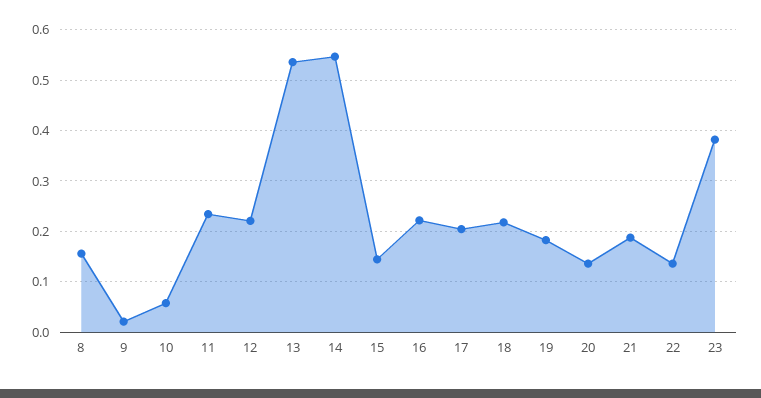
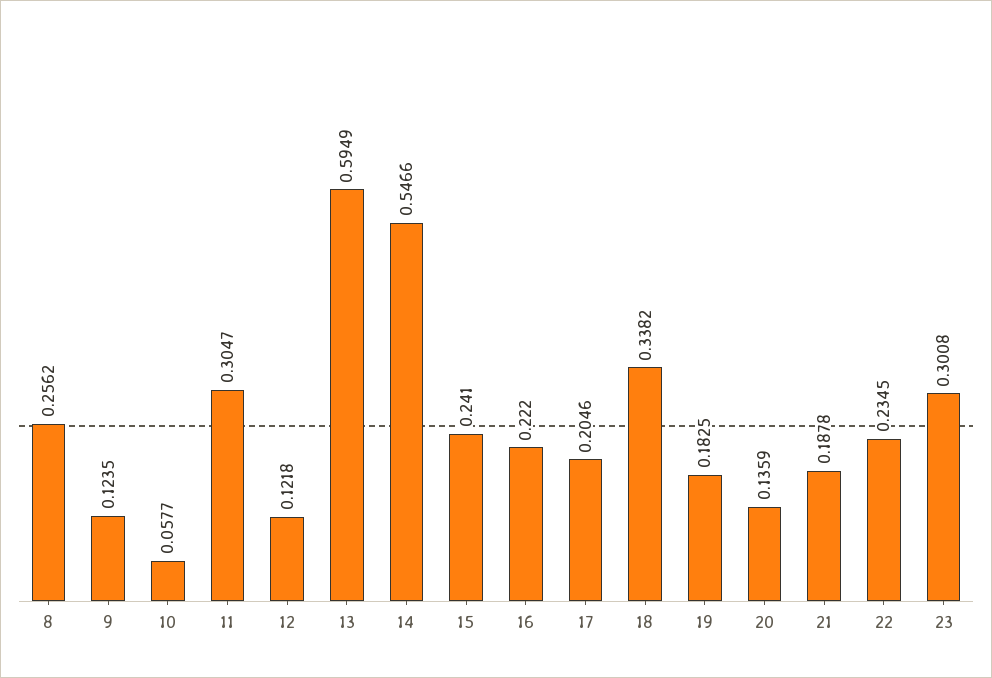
  {
-   "8": 0.16,
+   "8": 0.2562,
-   "9": 0.02,
+   "9": 0.1235,
    "10": 0.0577,
-   "11": 0.24,
+   "11": 0.3047,
-   "12": 0.22,
+   "12": 0.1218,
-   "13": 0.54,
+   "13": 0.5949,
    "14": 0.5466,
-   "15": 0.14,
+   "15": 0.241,
    "16": 0.222,
    "17": 0.2046,
-   "18": 0.22,
+   "18": 0.3382,
    "19": 0.1825,
    "20": 0.1359,
    "21": 0.1878,
-   "22": 0.14,
+   "22": 0.2345,
-   "23": 0.38
+   "23": 0.3008
  }

